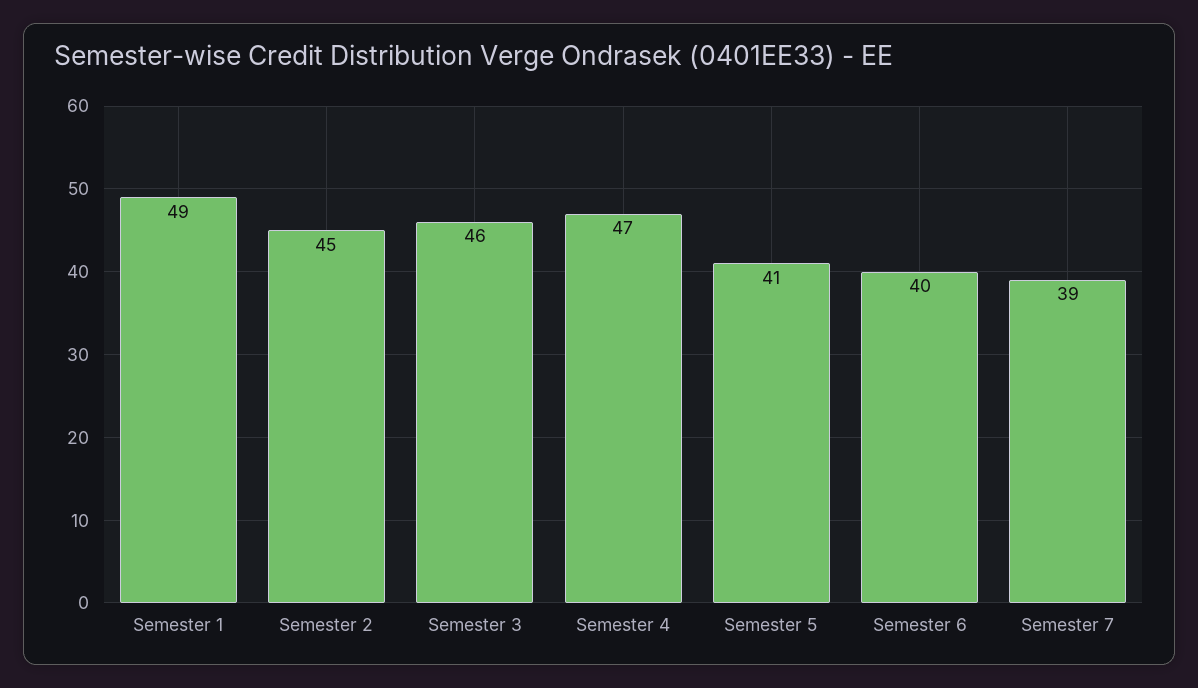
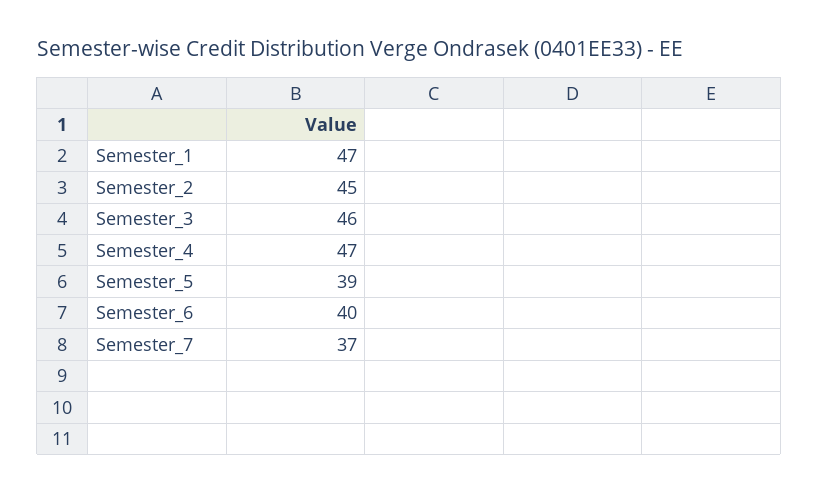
  {
-   "Semester 1": 49,
+   "Semester 1": 47,
    "Semester 2": 45,
    "Semester 3": 46,
    "Semester 4": 47,
-   "Semester 5": 41,
+   "Semester 5": 39,
    "Semester 6": 40,
-   "Semester 7": 39
+   "Semester 7": 37
  }

